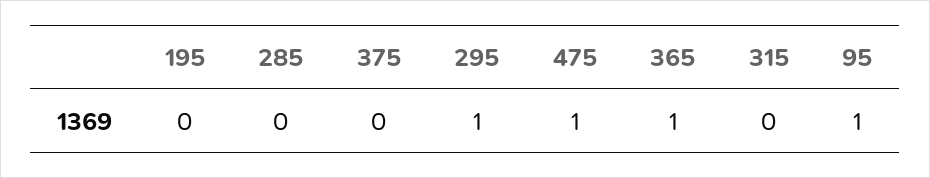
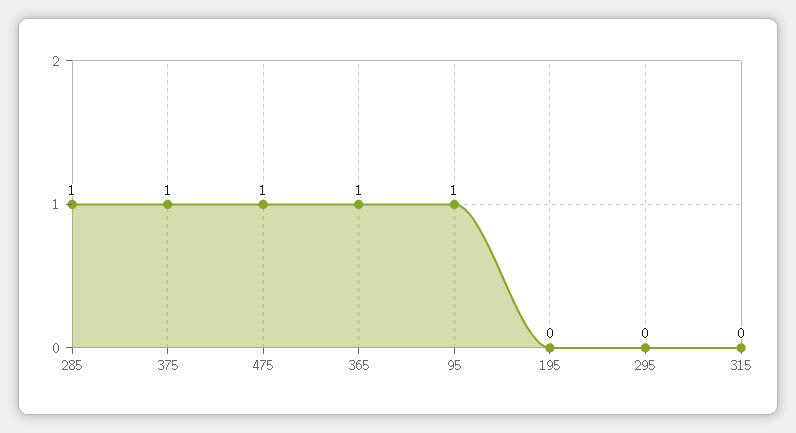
  {
    "195": 0,
-   "285": 0,
+   "285": 1,
-   "375": 0,
+   "375": 1,
-   "295": 1,
+   "295": 0,
    "475": 1,
    "365": 1,
    "315": 0,
    "95": 1
  }

